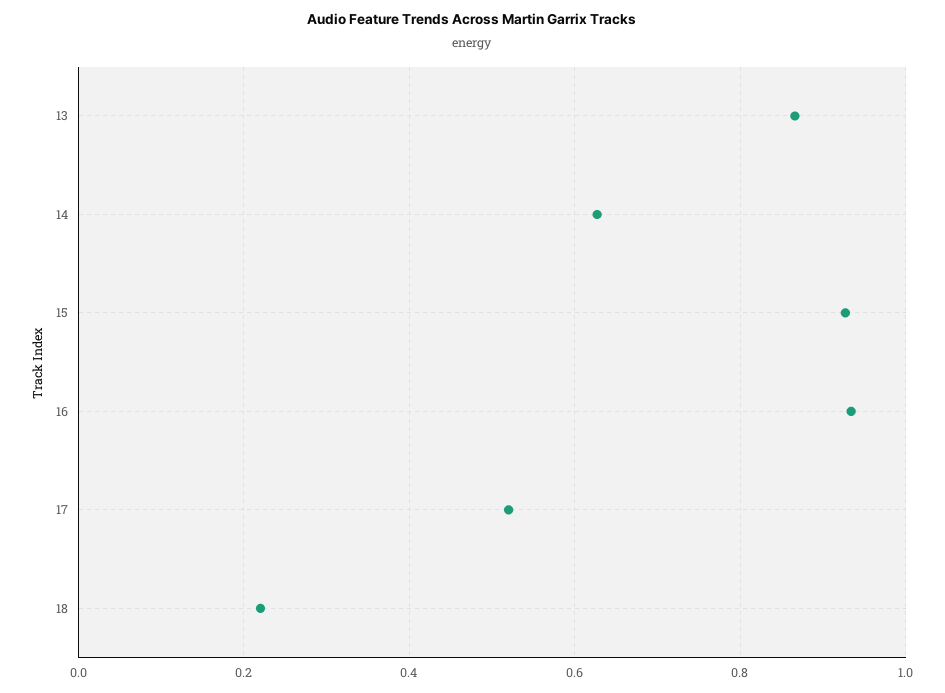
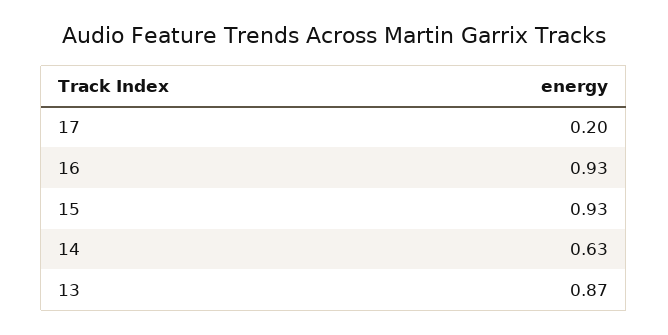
  {
    "13": 0.87,
    "14": 0.63,
    "15": 0.93,
    "16": 0.93,
-   "17": 0.52,
+   "17": 0.2
-   "18": 0.22
  }

